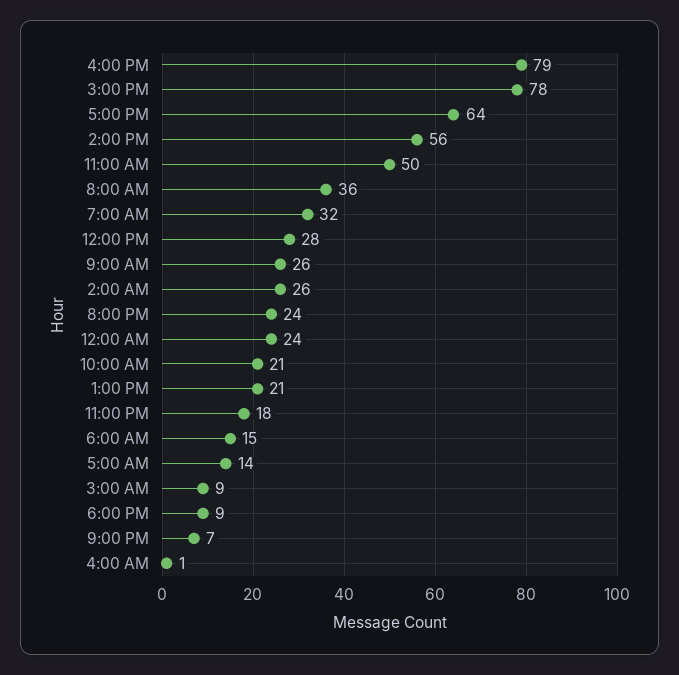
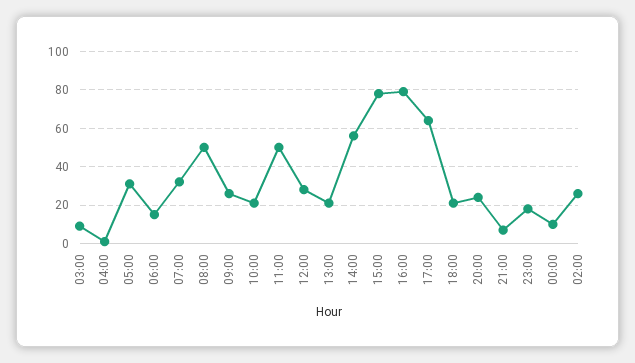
  {
    "4:00 PM": 79,
    "3:00 PM": 78,
    "5:00 PM": 64,
    "2:00 PM": 56,
    "11:00 AM": 50,
-   "8:00 AM": 36,
+   "8:00 AM": 50,
    "7:00 AM": 32,
    "12:00 PM": 28,
    "9:00 AM": 26,
    "2:00 AM": 26,
    "8:00 PM": 24,
-   "12:00 AM": 24,
+   "12:00 AM": 10,
    "10:00 AM": 21,
    "1:00 PM": 21,
    "11:00 PM": 18,
    "6:00 AM": 15,
-   "5:00 AM": 14,
+   "5:00 AM": 30,
    "3:00 AM": 9,
-   "6:00 PM": 9,
+   "6:00 PM": 20,
    "9:00 PM": 7,
    "4:00 AM": 1
  }

